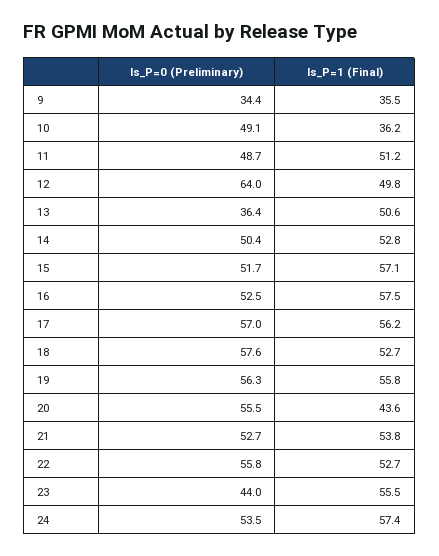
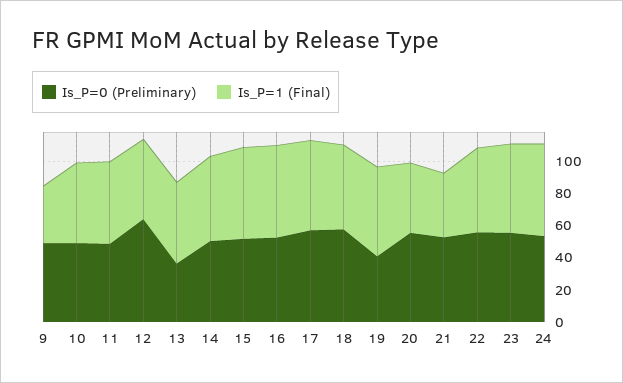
  {
    "Is_P=0 (Preliminary)": {
-     "9": 34.4,
+     "9": 50,
      "10": 49.1,
      "11": 48.7,
      "12": 64,
      "13": 36.4,
      "14": 50.4,
      "15": 51.7,
      "16": 52.5,
      "17": 57,
      "18": 57.6,
-     "19": 56.3,
+     "19": 40,
      "20": 55.5,
      "21": 52.7,
      "22": 55.8,
-     "23": 44,
+     "23": 55,
      "24": 53.5
    },
    "Is_P=1 (Final)": {
      "9": 35.5,
-     "10": 36.2,
+     "10": 50,
      "11": 51.2,
      "12": 49.8,
      "13": 50.6,
      "14": 52.8,
      "15": 57.1,
      "16": 57.5,
      "17": 56.2,
      "18": 52.7,
      "19": 55.8,
      "20": 43.6,
-     "21": 53.8,
+     "21": 40,
      "22": 52.7,
      "23": 55.5,
      "24": 57.4
    }
  }

